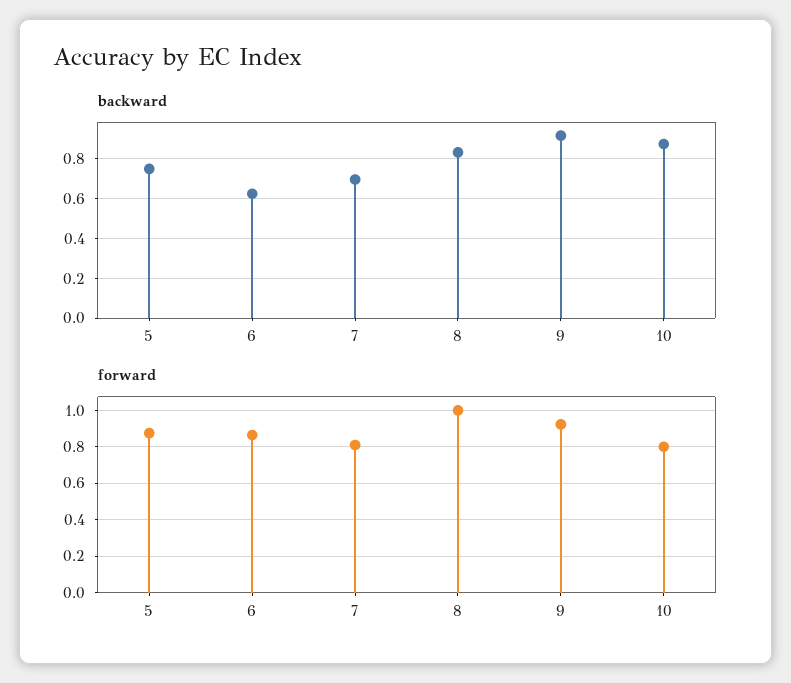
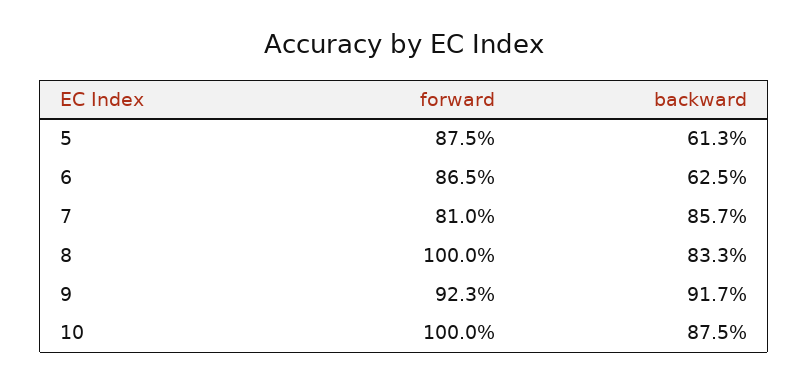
  {
    "backward": {
-     "5": 0.75,
+     "5": 0.613,
      "6": 0.625,
-     "7": 0.7,
+     "7": 0.857,
      "8": 0.833,
      "9": 0.917,
      "10": 0.875
    },
    "forward": {
      "5": 0.875,
      "6": 0.865,
      "7": 0.81,
      "8": 1,
      "9": 0.923,
-     "10": 0.8
+     "10": 1
    }
  }

